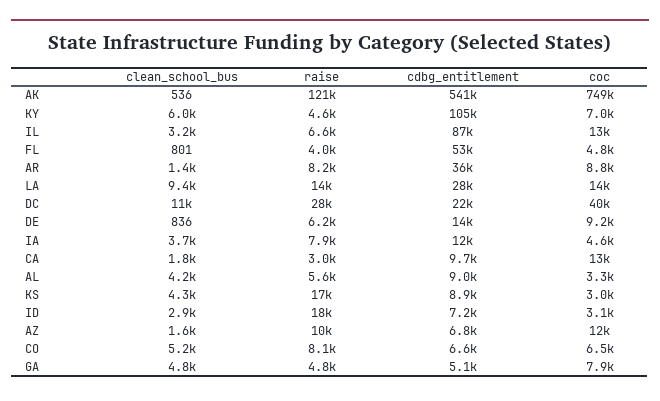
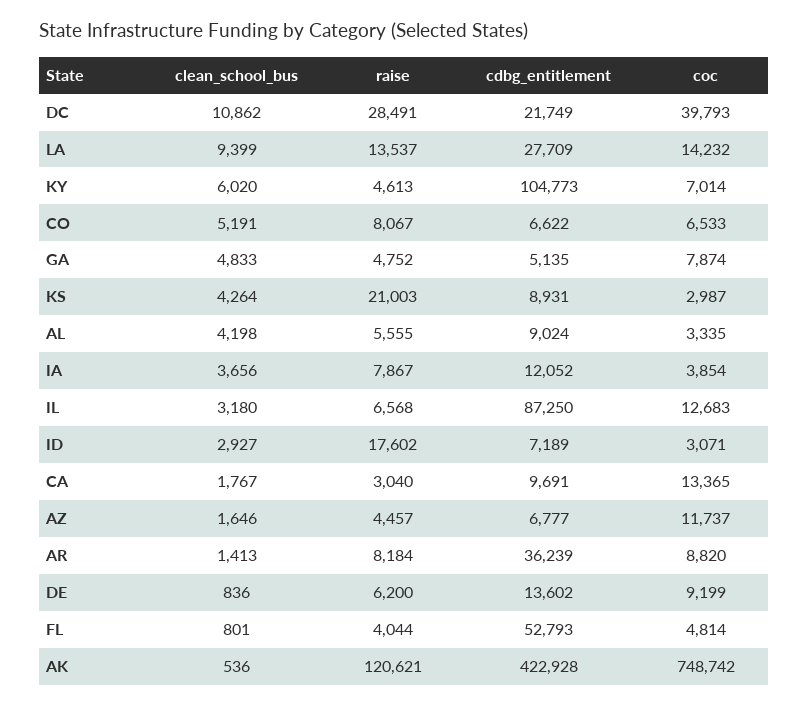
  {
    "clean_school_bus": {
      "AK": 536,
      "KY": 6020,
      "IL": 3180,
      "FL": 801,
      "AR": 1413,
      "LA": 9399,
      "DC": 10862,
      "DE": 836,
      "IA": 3656,
      "CA": 1767,
      "AL": 4198,
      "KS": 4264,
      "ID": 2927,
      "AZ": 1646,
      "CO": 5191,
      "GA": 4833
    },
    "raise": {
      "AK": 120621,
      "KY": 4613,
      "IL": 6568,
      "FL": 4044,
      "AR": 8184,
      "LA": 13537,
      "DC": 28491,
      "DE": 6200,
      "IA": 7867,
      "CA": 3040,
      "AL": 5555,
-     "KS": 17000,
+     "KS": 21003,
      "ID": 17602,
-     "AZ": 10000,
+     "AZ": 4457,
      "CO": 8067,
      "GA": 4752
    },
    "cdbg_entitlement": {
-     "AK": 541000,
+     "AK": 422928,
      "KY": 104773,
      "IL": 87250,
      "FL": 52793,
      "AR": 36239,
      "LA": 27709,
      "DC": 21749,
      "DE": 13602,
      "IA": 12052,
      "CA": 9691,
      "AL": 9024,
      "KS": 8931,
      "ID": 7189,
      "AZ": 6777,
      "CO": 6622,
      "GA": 5135
    },
    "coc": {
      "AK": 748742,
      "KY": 7014,
      "IL": 12683,
      "FL": 4814,
      "AR": 8820,
      "LA": 14232,
      "DC": 39793,
      "DE": 9199,
-     "IA": 4600,
+     "IA": 3854,
      "CA": 13365,
      "AL": 3335,
      "KS": 2987,
      "ID": 3071,
      "AZ": 11737,
      "CO": 6533,
      "GA": 7874
    }
  }

